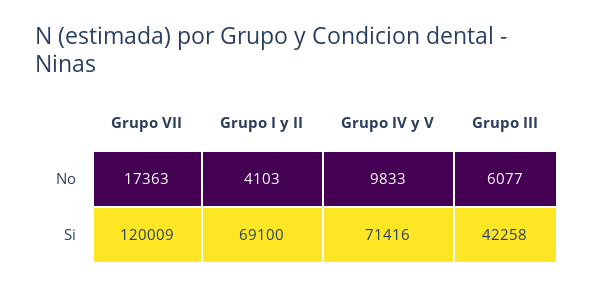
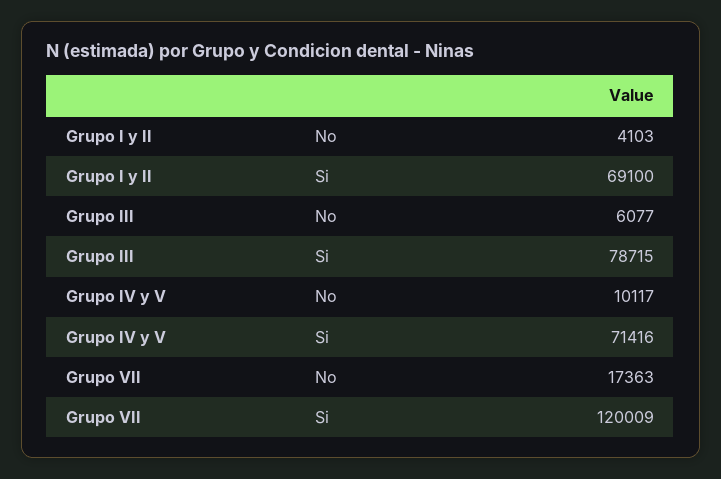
  {
    "Grupo VII": {
      "No": 17363,
      "Si": 120009
    },
    "Grupo I y II": {
      "No": 4103,
      "Si": 69100
    },
    "Grupo IV y V": {
-     "No": 9833,
+     "No": 10117,
      "Si": 71416
    },
    "Grupo III": {
      "No": 6077,
-     "Si": 42258
+     "Si": 78715
    }
  }

